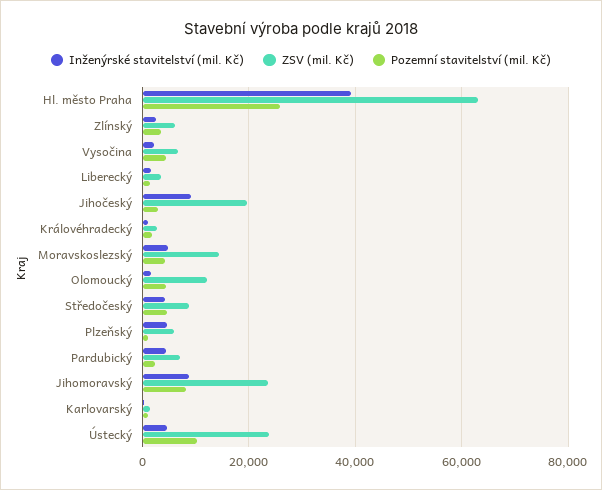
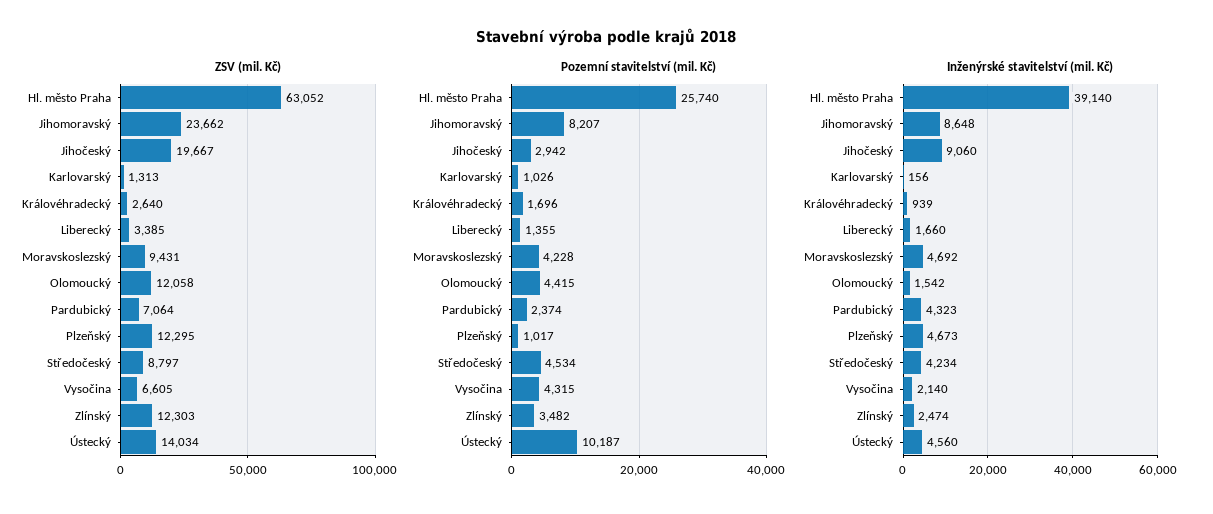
  {
    "Inženýrské stavitelství (mil. Kč)": {
      "Hl. město Praha": 39140,
      "Zlínský": 2474,
      "Vysočina": 2140,
      "Liberecký": 1660,
      "Jihočeský": 9060,
      "Královéhradecký": 939,
      "Moravskoslezský": 4692,
      "Olomoucký": 1542,
      "Středočeský": 4234,
      "Plzeňský": 4673,
      "Pardubický": 4323,
      "Jihomoravský": 8648,
      "Karlovarský": 156,
      "Ústecký": 4560
    },
    "ZSV (mil. Kč)": {
      "Hl. město Praha": 63052,
-     "Zlínský": 6000,
+     "Zlínský": 12303,
      "Vysočina": 6605,
      "Liberecký": 3385,
      "Jihočeský": 19667,
      "Královéhradecký": 2640,
-     "Moravskoslezský": 14000,
+     "Moravskoslezský": 9431,
      "Olomoucký": 12058,
      "Středočeský": 8797,
-     "Plzeňský": 6000,
+     "Plzeňský": 12295,
      "Pardubický": 7064,
      "Jihomoravský": 23662,
      "Karlovarský": 1313,
-     "Ústecký": 24000
+     "Ústecký": 14034
    },
    "Pozemní stavitelství (mil. Kč)": {
      "Hl. město Praha": 25740,
      "Zlínský": 3482,
      "Vysočina": 4315,
      "Liberecký": 1355,
      "Jihočeský": 2942,
      "Královéhradecký": 1696,
      "Moravskoslezský": 4228,
      "Olomoucký": 4415,
      "Středočeský": 4534,
      "Plzeňský": 1017,
      "Pardubický": 2374,
      "Jihomoravský": 8207,
      "Karlovarský": 1026,
      "Ústecký": 10187
    }
  }

